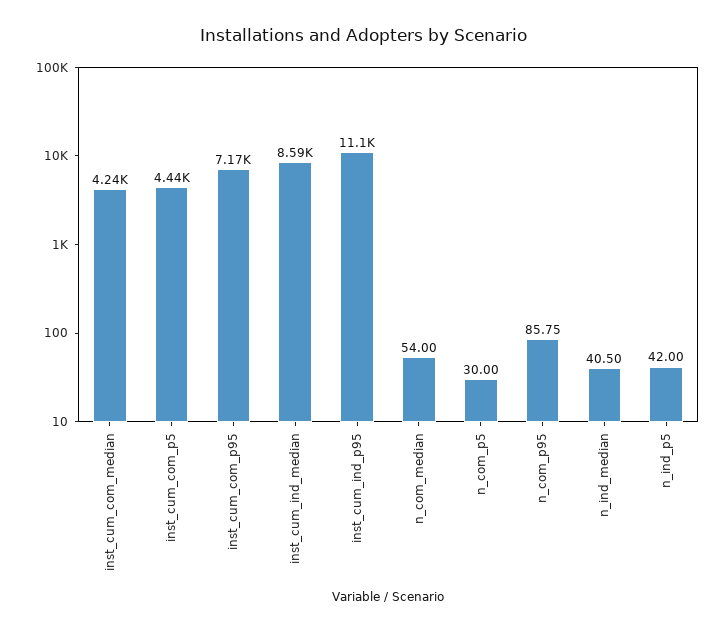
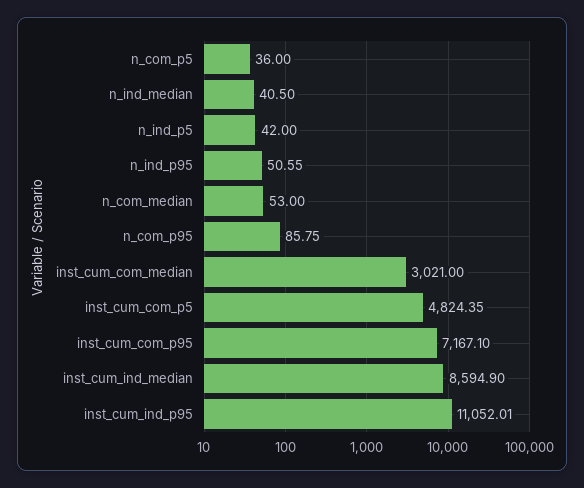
  {
-   "inst_cum_com_median": 4240,
+   "inst_cum_com_median": 3021,
-   "inst_cum_com_p5": 4440,
+   "inst_cum_com_p5": 4824.35,
    "inst_cum_com_p95": 7167.1,
    "inst_cum_ind_median": 8594.9,
    "inst_cum_ind_p95": 11052.01,
-   "n_com_median": 54,
+   "n_com_median": 53,
-   "n_com_p5": 30,
+   "n_com_p5": 36,
    "n_com_p95": 85.75,
    "n_ind_median": 40.5,
-   "n_ind_p5": 42
+   "n_ind_p5": 42,
+   "n_ind_p95": 50.55
  }

